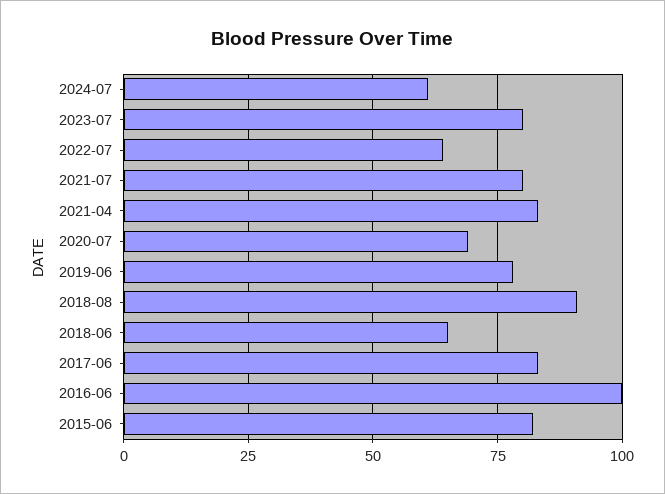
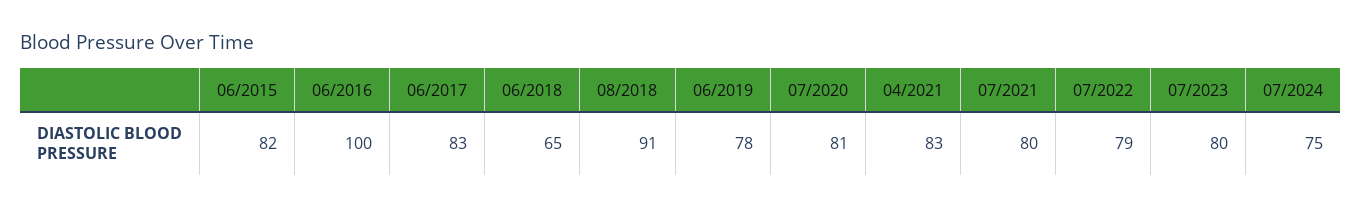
  {
-   "2024-07": 60,
+   "2024-07": 75,
    "2023-07": 80,
-   "2022-07": 65,
+   "2022-07": 79,
    "2021-07": 80,
    "2021-04": 83,
-   "2020-07": 70,
+   "2020-07": 81,
    "2019-06": 78,
    "2018-08": 91,
    "2018-06": 65,
    "2017-06": 83,
    "2016-06": 100,
    "2015-06": 82
  }

